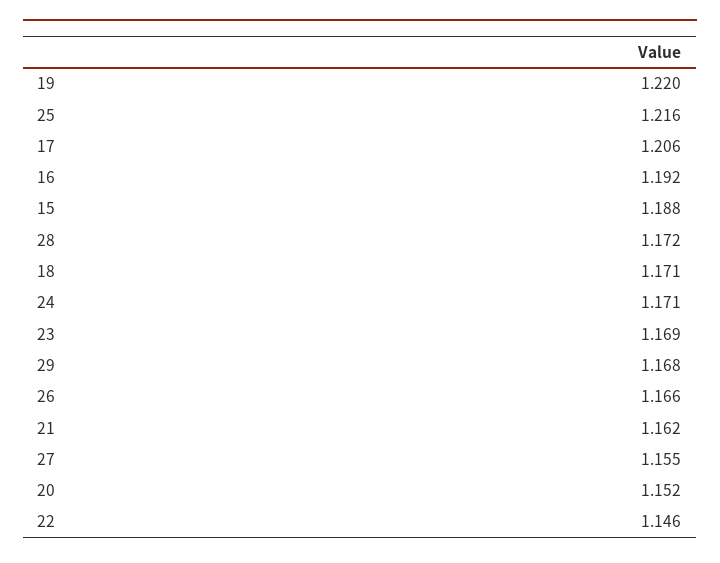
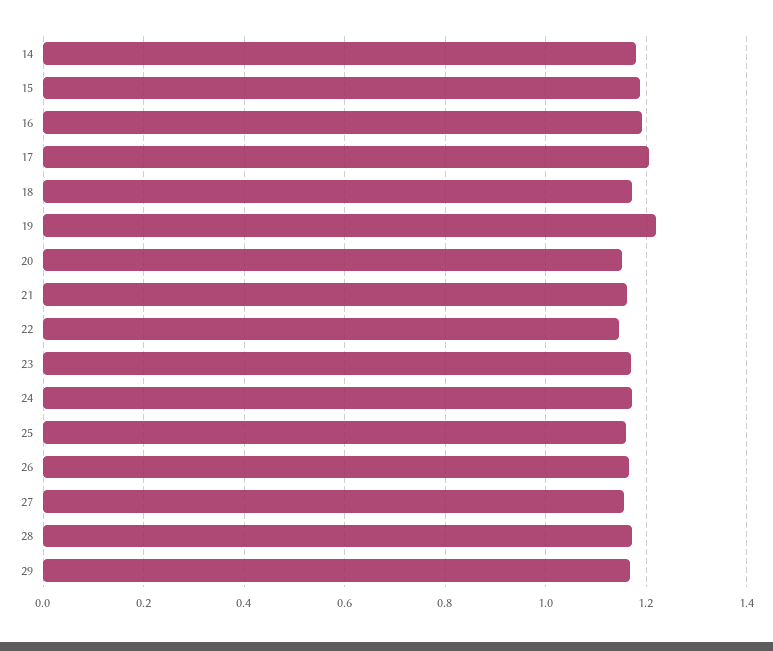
  {
    "19": 1.22,
-   "25": 1.216,
+   "25": 1.16,
    "17": 1.206,
    "16": 1.192,
    "15": 1.188,
    "28": 1.172,
    "18": 1.171,
    "24": 1.171,
    "23": 1.169,
    "29": 1.168,
    "26": 1.166,
    "21": 1.162,
    "27": 1.155,
    "20": 1.152,
-   "22": 1.146
+   "22": 1.146,
+   "14": 1.18
  }

